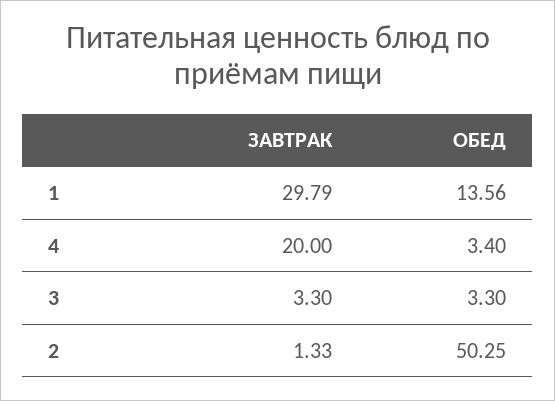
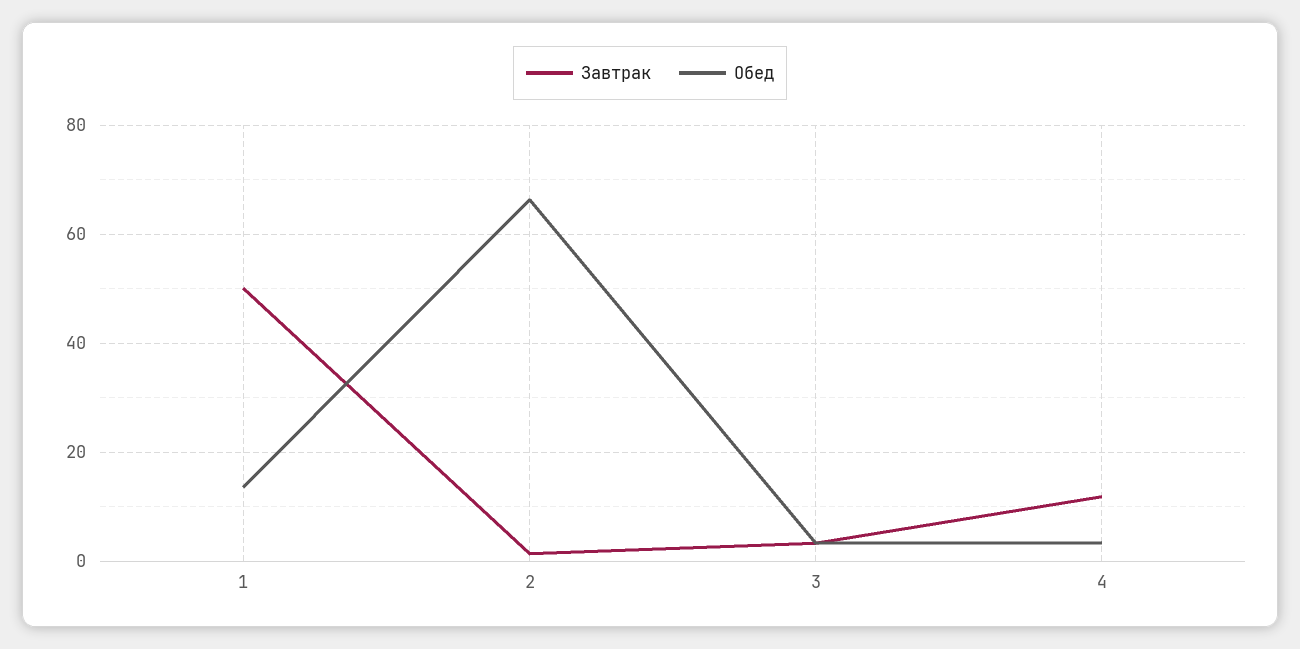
  {
    "ЗАВТРАК": {
-     "1": 29.79,
+     "1": 50,
-     "4": 20,
+     "4": 12,
      "3": 3.3,
      "2": 1.33
    },
    "ОБЕД": {
      "1": 13.56,
      "4": 3.4,
      "3": 3.3,
-     "2": 50.25
+     "2": 66
    }
  }

